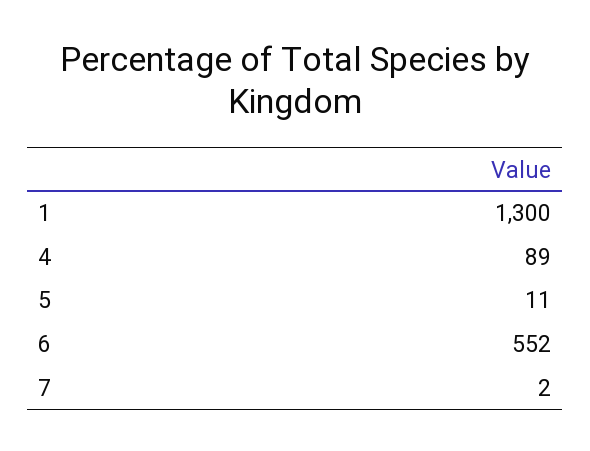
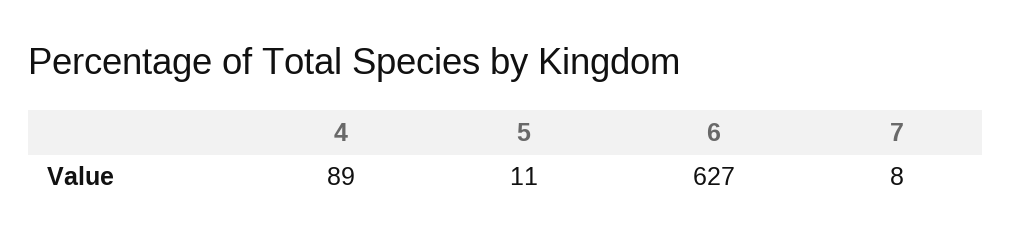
  {
-   "1": 1300,
    "4": 89,
    "5": 11,
-   "6": 552,
+   "6": 627,
-   "7": 2
+   "7": 8
  }

